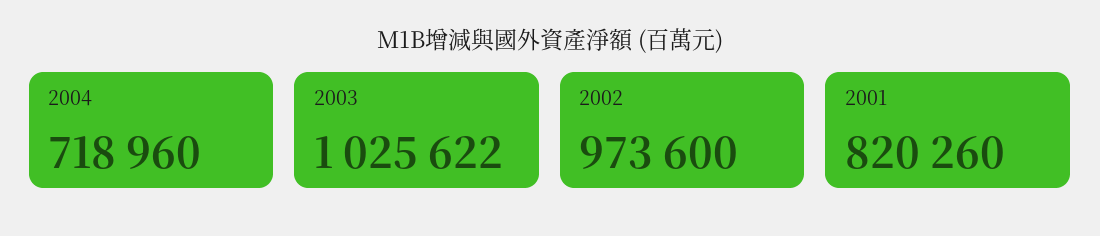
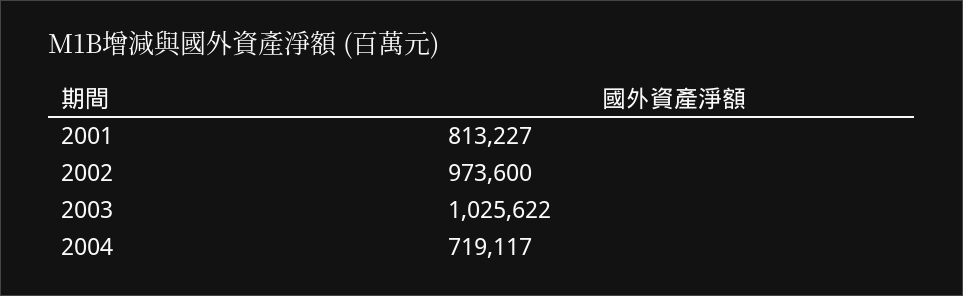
  {
-   "2004": 718960,
+   "2004": 719117,
    "2003": 1025622,
    "2002": 973600,
-   "2001": 820260
+   "2001": 813227
  }

